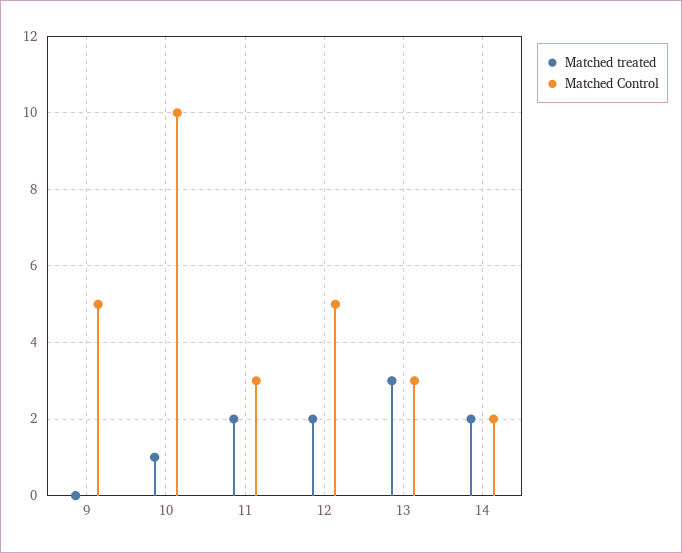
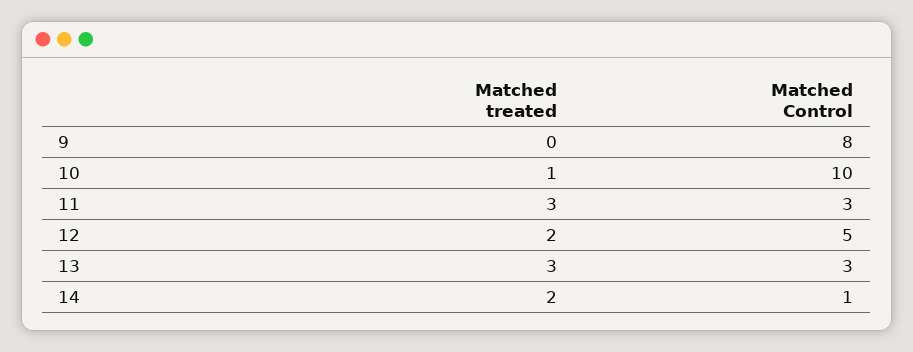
  {
    "Matched treated": {
      "9": 0,
      "10": 1,
-     "11": 2,
+     "11": 3,
      "12": 2,
      "13": 3,
      "14": 2
    },
    "Matched Control": {
-     "9": 5,
+     "9": 8,
      "10": 10,
      "11": 3,
      "12": 5,
      "13": 3,
-     "14": 2
+     "14": 1
    }
  }

